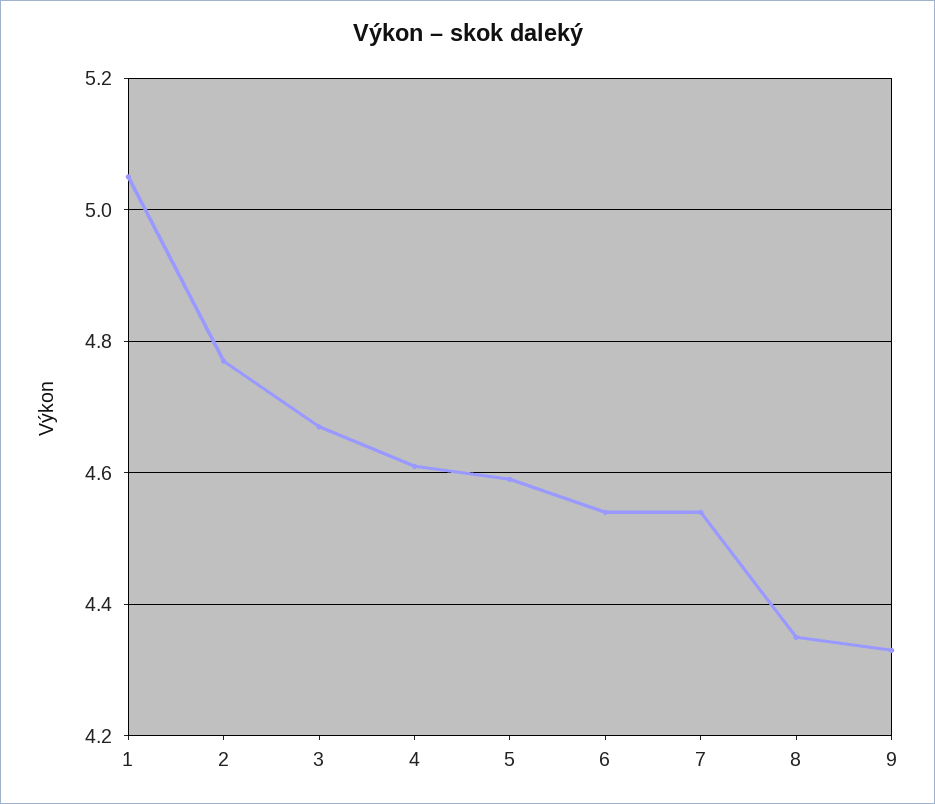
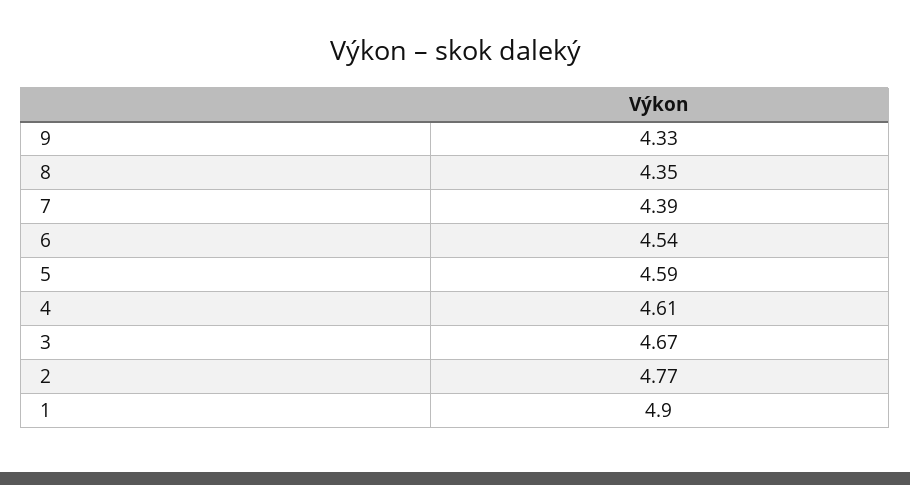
  {
-   "1": 5.05,
+   "1": 4.9,
    "2": 4.77,
    "3": 4.67,
    "4": 4.61,
    "5": 4.59,
    "6": 4.54,
-   "7": 4.55,
+   "7": 4.39,
    "8": 4.35,
    "9": 4.33
  }

